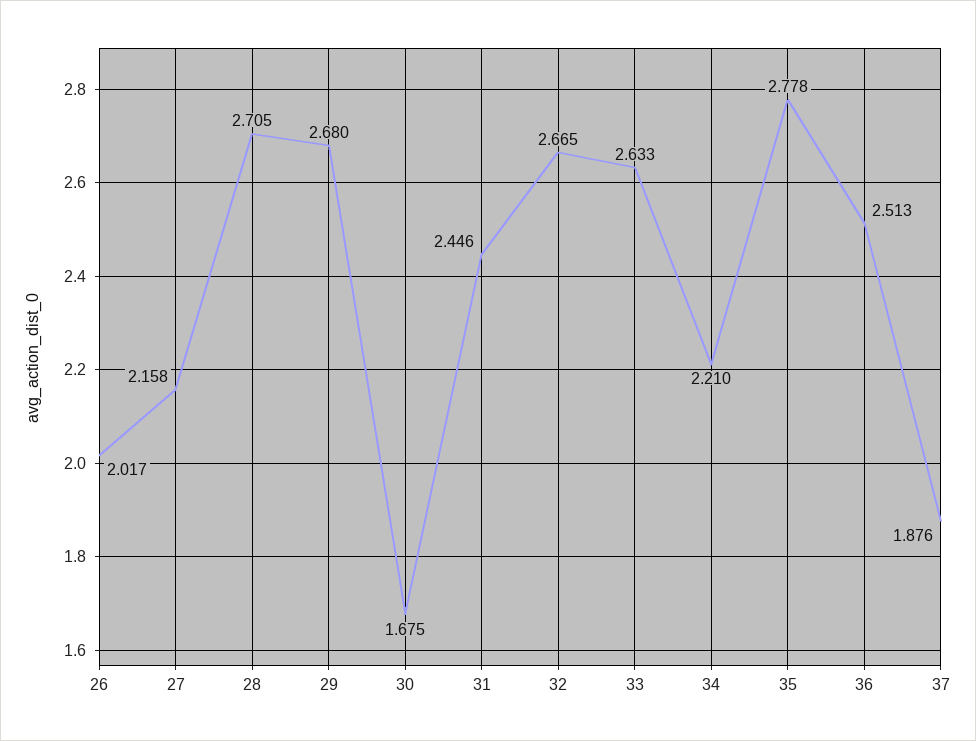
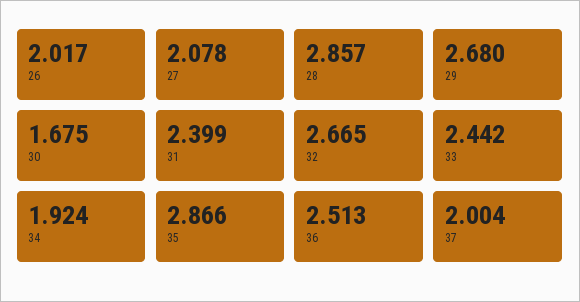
  {
    "26": 2.017,
-   "27": 2.158,
+   "27": 2.078,
-   "28": 2.705,
+   "28": 2.857,
    "29": 2.68,
    "30": 1.675,
-   "31": 2.446,
+   "31": 2.399,
    "32": 2.665,
-   "33": 2.633,
+   "33": 2.442,
-   "34": 2.21,
+   "34": 1.924,
-   "35": 2.778,
+   "35": 2.866,
    "36": 2.513,
-   "37": 1.876
+   "37": 2.004
  }

